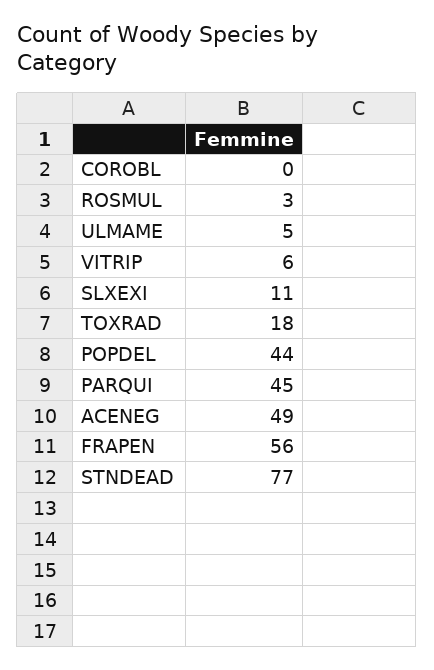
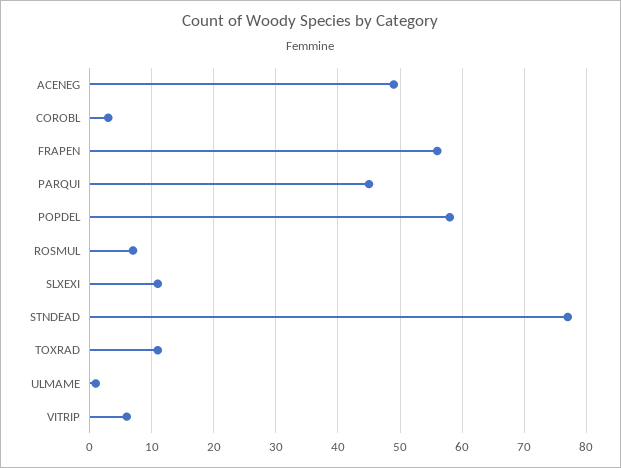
  {
-   "COROBL": 0,
+   "COROBL": 3,
-   "ROSMUL": 3,
+   "ROSMUL": 7,
-   "ULMAME": 5,
+   "ULMAME": 1,
    "VITRIP": 6,
    "SLXEXI": 11,
-   "TOXRAD": 18,
+   "TOXRAD": 11,
-   "POPDEL": 44,
+   "POPDEL": 58,
    "PARQUI": 45,
    "ACENEG": 49,
    "FRAPEN": 56,
    "STNDEAD": 77
  }

